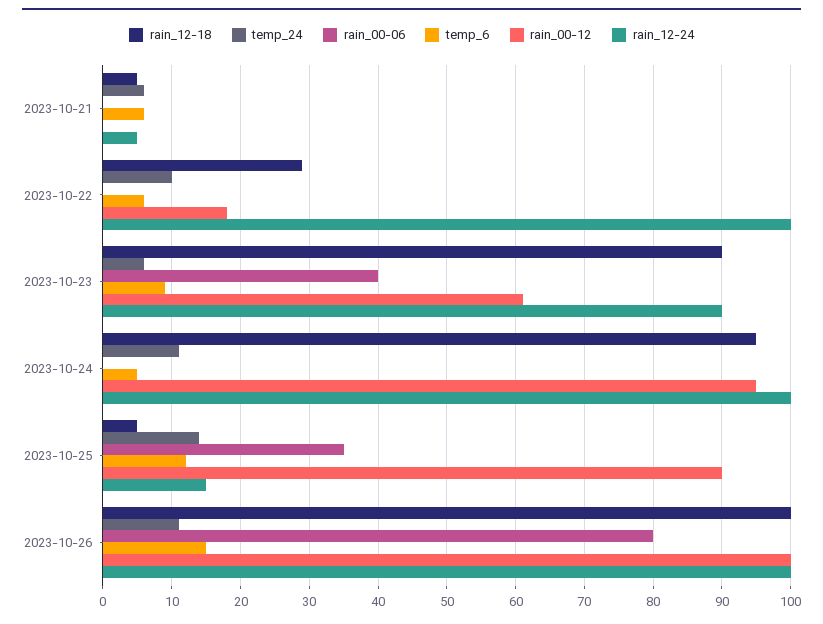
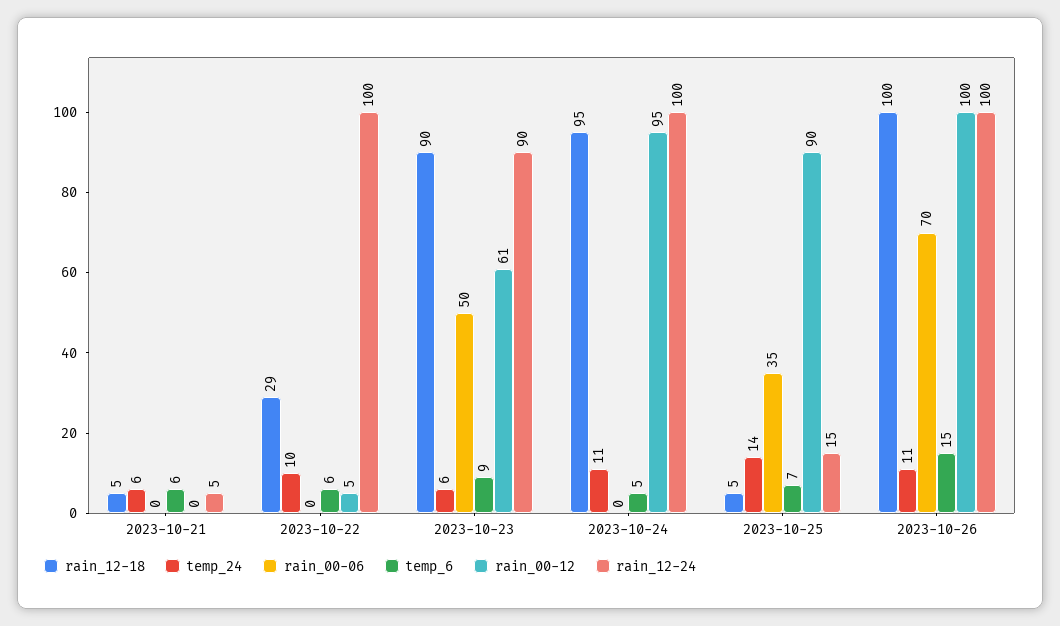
  {
    "rain_12-18": {
      "2023-10-21": 5,
      "2023-10-22": 29,
      "2023-10-23": 90,
      "2023-10-24": 95,
      "2023-10-25": 5,
      "2023-10-26": 100
    },
    "temp_24": {
      "2023-10-21": 6,
      "2023-10-22": 10,
      "2023-10-23": 6,
      "2023-10-24": 11,
      "2023-10-25": 14,
      "2023-10-26": 11
    },
    "rain_00-06": {
      "2023-10-21": 0,
      "2023-10-22": 0,
-     "2023-10-23": 40,
+     "2023-10-23": 50,
      "2023-10-24": 0,
      "2023-10-25": 35,
-     "2023-10-26": 80
+     "2023-10-26": 70
    },
    "temp_6": {
      "2023-10-21": 6,
      "2023-10-22": 6,
      "2023-10-23": 9,
      "2023-10-24": 5,
-     "2023-10-25": 12,
+     "2023-10-25": 7,
      "2023-10-26": 15
    },
    "rain_00-12": {
      "2023-10-21": 0,
-     "2023-10-22": 18,
+     "2023-10-22": 5,
      "2023-10-23": 61,
      "2023-10-24": 95,
      "2023-10-25": 90,
      "2023-10-26": 100
    },
    "rain_12-24": {
      "2023-10-21": 5,
      "2023-10-22": 100,
      "2023-10-23": 90,
      "2023-10-24": 100,
      "2023-10-25": 15,
      "2023-10-26": 100
    }
  }

